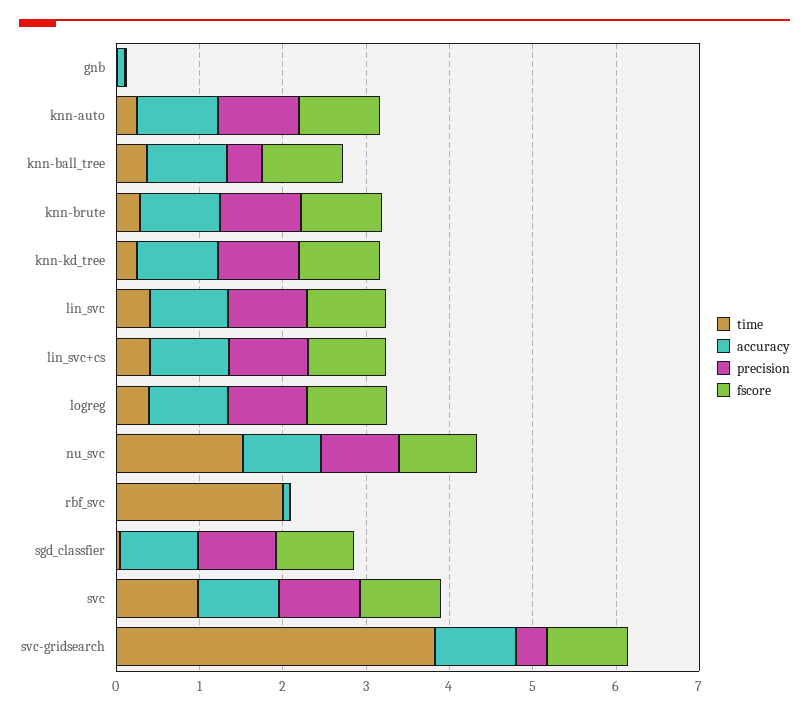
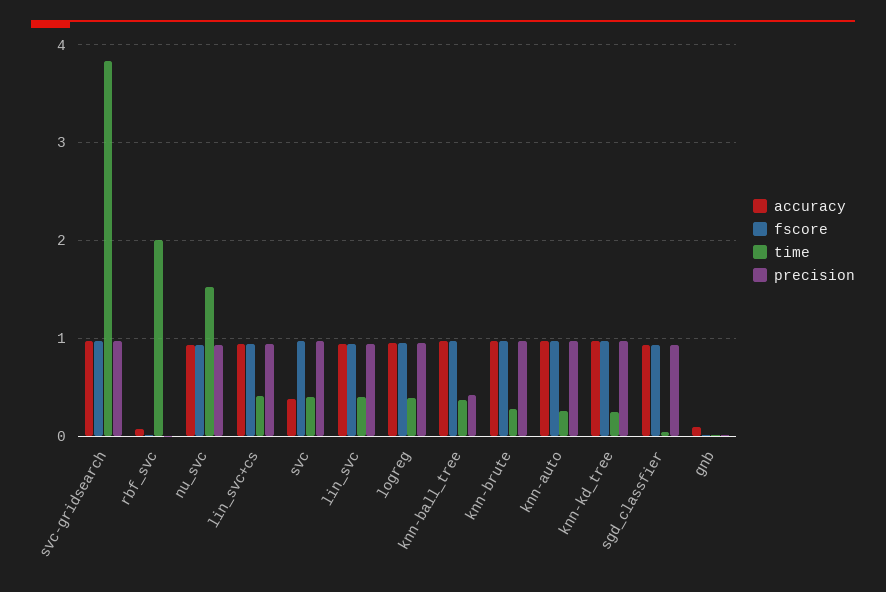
  {
    "time": {
      "gnb": 0,
      "knn-auto": 0.3,
      "knn-ball_tree": 0.4,
      "knn-brute": 0.3,
      "knn-kd_tree": 0.3,
      "lin_svc": 0.4,
      "lin_svc+cs": 0.4,
      "logreg": 0.4,
      "nu_svc": 1.5,
      "rbf_svc": 2,
      "sgd_classfier": 0,
-     "svc": 1,
+     "svc": 0.4,
      "svc-gridsearch": 3.8
    },
    "accuracy": {
      "gnb": 0.1,
      "knn-auto": 1,
      "knn-ball_tree": 1,
      "knn-brute": 1,
      "knn-kd_tree": 1,
      "lin_svc": 0.9,
      "lin_svc+cs": 0.9,
      "logreg": 1,
      "nu_svc": 0.9,
      "rbf_svc": 0.1,
      "sgd_classfier": 0.9,
-     "svc": 1,
+     "svc": 0.4,
      "svc-gridsearch": 1
    },
    "precision": {
      "gnb": 0,
      "knn-auto": 1,
      "knn-ball_tree": 0.4,
      "knn-brute": 1,
      "knn-kd_tree": 1,
      "lin_svc": 0.9,
      "lin_svc+cs": 0.9,
      "logreg": 1,
      "nu_svc": 0.9,
      "rbf_svc": 0,
      "sgd_classfier": 0.9,
      "svc": 1,
-     "svc-gridsearch": 0.4
+     "svc-gridsearch": 1
    },
    "fscore": {
      "gnb": 0,
      "knn-auto": 1,
      "knn-ball_tree": 1,
      "knn-brute": 1,
      "knn-kd_tree": 1,
      "lin_svc": 0.9,
      "lin_svc+cs": 0.9,
      "logreg": 1,
      "nu_svc": 0.9,
      "rbf_svc": 0,
      "sgd_classfier": 0.9,
      "svc": 1,
      "svc-gridsearch": 1
    }
  }

